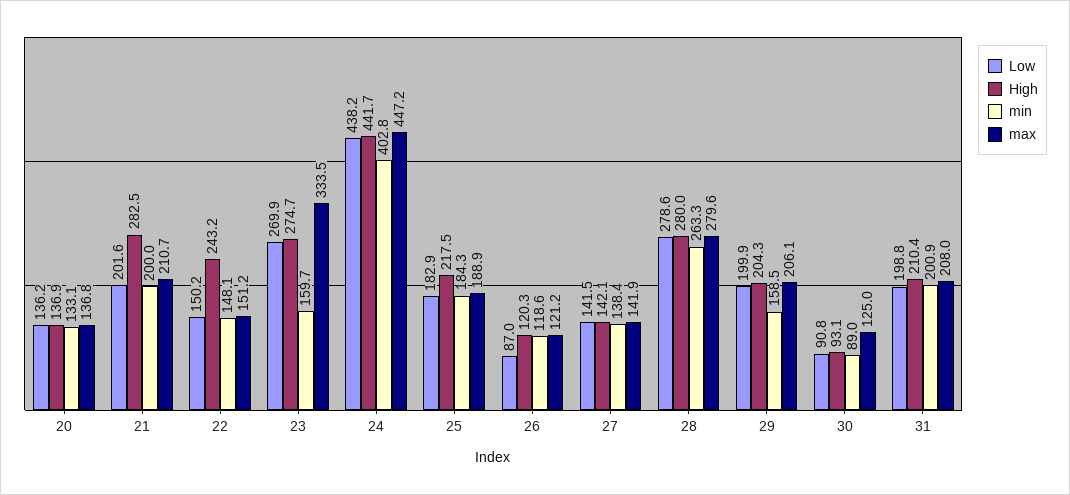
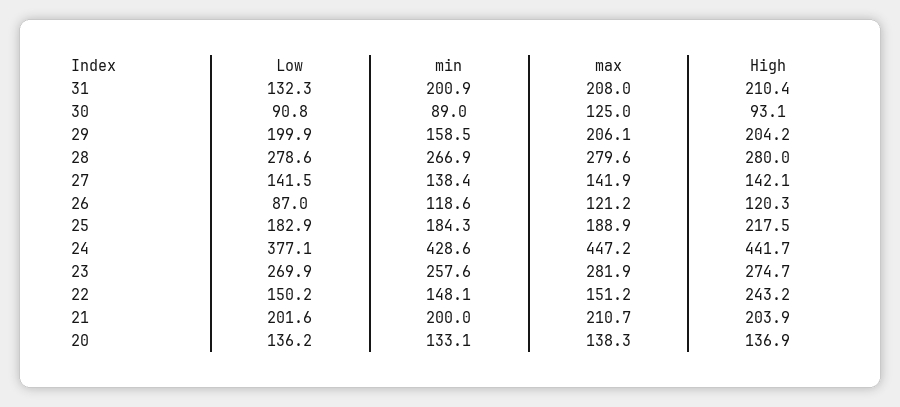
  {
    "Low": {
      "20": 136.2,
      "21": 201.6,
      "22": 150.2,
      "23": 269.9,
-     "24": 438.2,
+     "24": 377.1,
      "25": 182.9,
      "26": 87,
      "27": 141.5,
      "28": 278.6,
      "29": 199.9,
      "30": 90.8,
-     "31": 198.8
+     "31": 132.3
    },
    "High": {
      "20": 136.9,
-     "21": 282.5,
+     "21": 203.9,
      "22": 243.2,
      "23": 274.7,
      "24": 441.7,
      "25": 217.5,
      "26": 120.3,
      "27": 142.1,
      "28": 280,
-     "29": 204.3,
+     "29": 204.2,
      "30": 93.1,
      "31": 210.4
    },
    "min": {
      "20": 133.1,
      "21": 200,
      "22": 148.1,
-     "23": 159.7,
+     "23": 257.6,
-     "24": 402.8,
+     "24": 428.6,
      "25": 184.3,
      "26": 118.6,
      "27": 138.4,
-     "28": 263.3,
+     "28": 266.9,
      "29": 158.5,
      "30": 89,
      "31": 200.9
    },
    "max": {
-     "20": 136.8,
+     "20": 138.3,
      "21": 210.7,
      "22": 151.2,
-     "23": 333.5,
+     "23": 281.9,
      "24": 447.2,
      "25": 188.9,
      "26": 121.2,
      "27": 141.9,
      "28": 279.6,
      "29": 206.1,
      "30": 125,
      "31": 208
    }
  }

